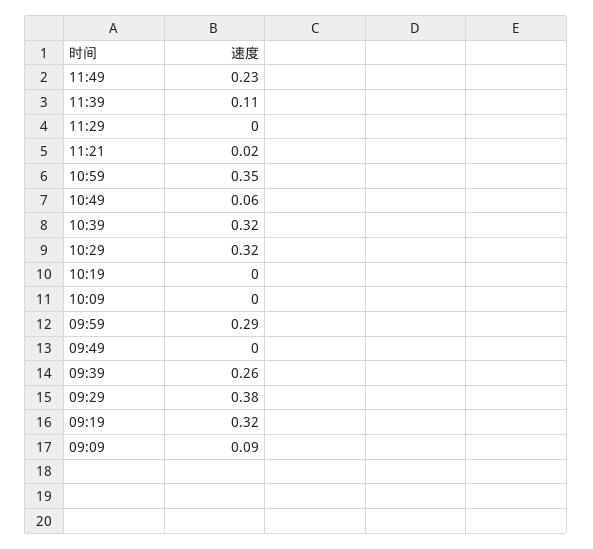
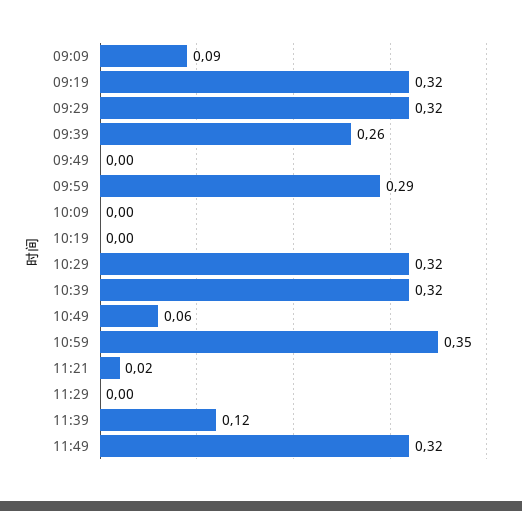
  {
-   "11:49": 0.23,
+   "11:49": 0.32,
-   "11:39": 0.11,
+   "11:39": 0.12,
    "11:29": 0,
    "11:21": 0.02,
    "10:59": 0.35,
    "10:49": 0.06,
    "10:39": 0.32,
    "10:29": 0.32,
    "10:19": 0,
    "10:09": 0,
    "09:59": 0.29,
    "09:49": 0,
    "09:39": 0.26,
-   "09:29": 0.38,
+   "09:29": 0.32,
    "09:19": 0.32,
    "09:09": 0.09
  }

